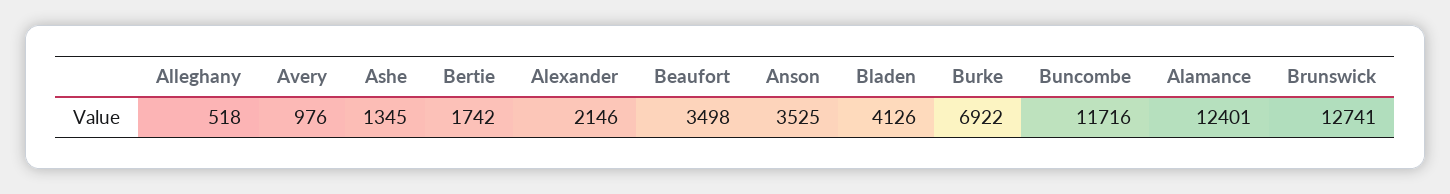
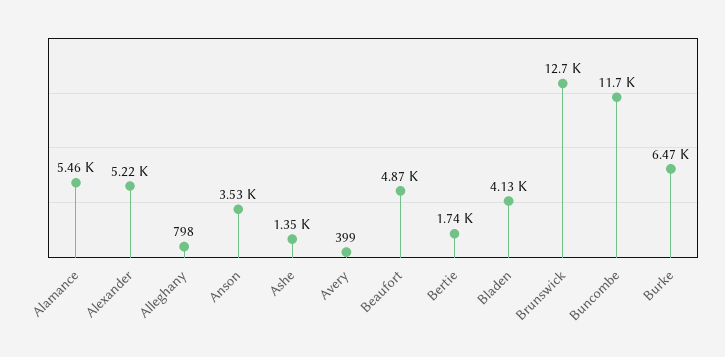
  {
-   "Alleghany": 518,
+   "Alleghany": 798,
-   "Avery": 976,
+   "Avery": 399,
    "Ashe": 1345,
    "Bertie": 1742,
-   "Alexander": 2146,
+   "Alexander": 5220,
-   "Beaufort": 3498,
+   "Beaufort": 4870,
    "Anson": 3525,
    "Bladen": 4126,
-   "Burke": 6922,
+   "Burke": 6470,
    "Buncombe": 11716,
-   "Alamance": 12401,
+   "Alamance": 5460,
    "Brunswick": 12741
  }

